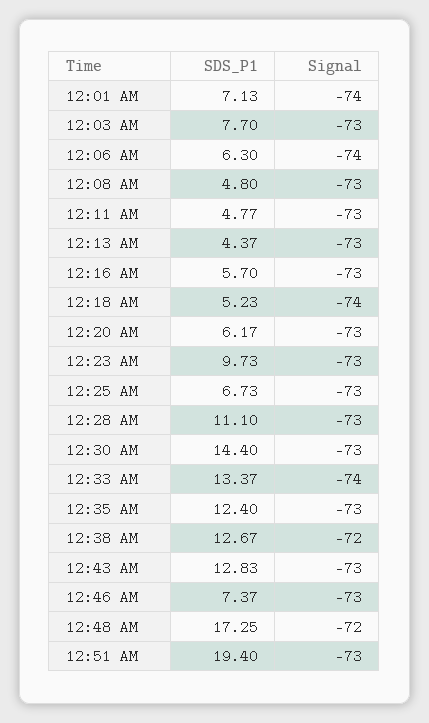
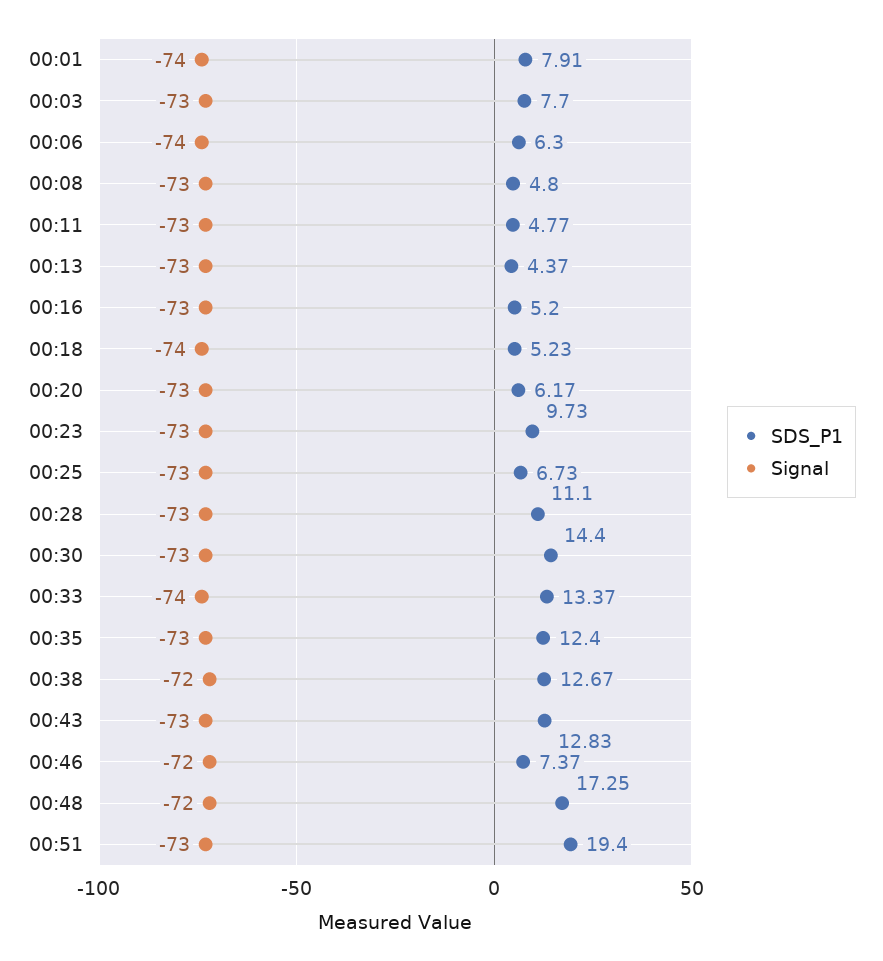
  {
    "SDS_P1": {
-     "12:01 AM": 7.13,
+     "12:01 AM": 7.91,
      "12:03 AM": 7.7,
      "12:06 AM": 6.3,
      "12:08 AM": 4.8,
      "12:11 AM": 4.77,
      "12:13 AM": 4.37,
-     "12:16 AM": 5.7,
+     "12:16 AM": 5.2,
      "12:18 AM": 5.23,
      "12:20 AM": 6.17,
      "12:23 AM": 9.73,
      "12:25 AM": 6.73,
      "12:28 AM": 11.1,
      "12:30 AM": 14.4,
      "12:33 AM": 13.37,
      "12:35 AM": 12.4,
      "12:38 AM": 12.67,
      "12:43 AM": 12.83,
      "12:46 AM": 7.37,
      "12:48 AM": 17.25,
      "12:51 AM": 19.4
    },
    "Signal": {
      "12:01 AM": -74,
      "12:03 AM": -73,
      "12:06 AM": -74,
      "12:08 AM": -73,
      "12:11 AM": -73,
      "12:13 AM": -73,
      "12:16 AM": -73,
      "12:18 AM": -74,
      "12:20 AM": -73,
      "12:23 AM": -73,
      "12:25 AM": -73,
      "12:28 AM": -73,
      "12:30 AM": -73,
      "12:33 AM": -74,
      "12:35 AM": -73,
      "12:38 AM": -72,
      "12:43 AM": -73,
-     "12:46 AM": -73,
+     "12:46 AM": -72,
      "12:48 AM": -72,
      "12:51 AM": -73
    }
  }

